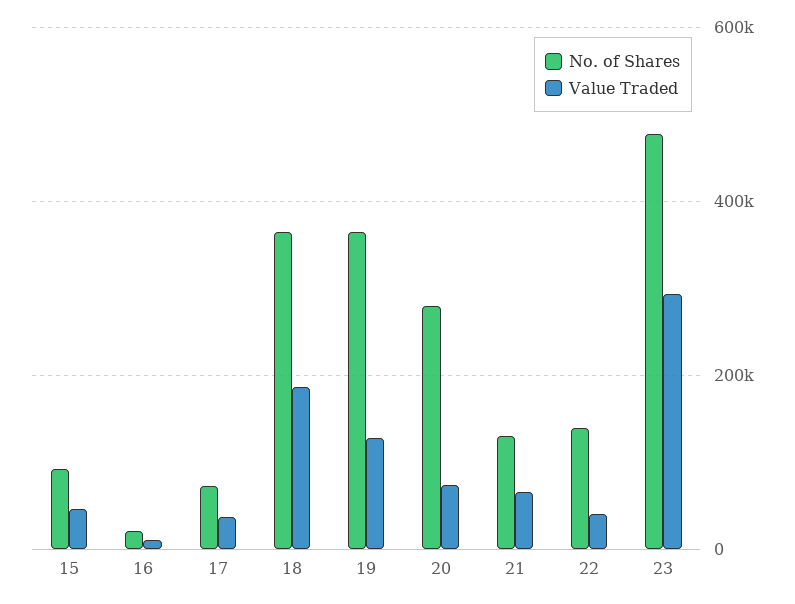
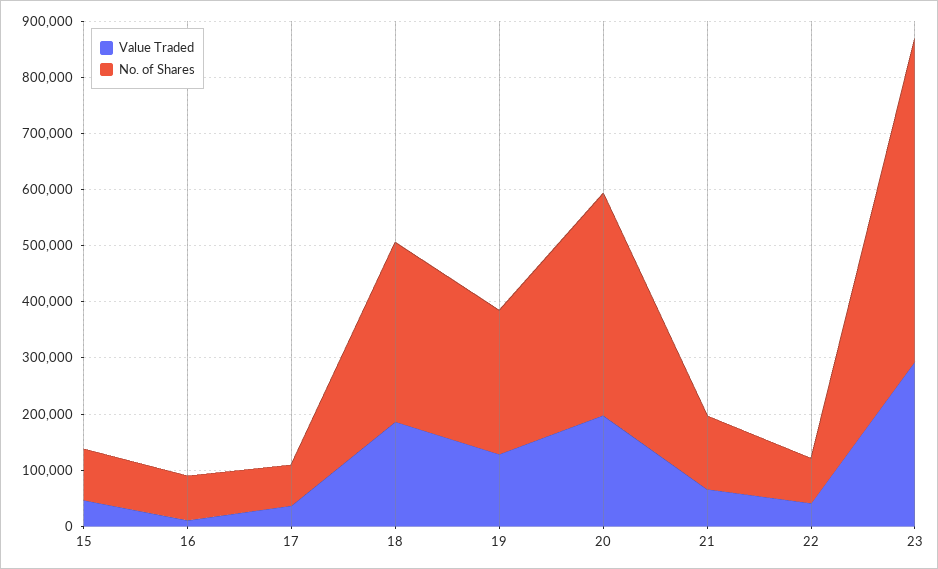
  {
    "No. of Shares": {
      "15": 100000,
-     "16": 20000,
+     "16": 80000,
      "17": 80000,
-     "18": 360000,
+     "18": 320000,
-     "19": 360000,
+     "19": 260000,
-     "20": 280000,
+     "20": 400000,
      "21": 140000,
-     "22": 140000,
+     "22": 80000,
-     "23": 480000
+     "23": 580000
    },
    "Value Traded": {
      "15": 40000,
      "16": 20000,
      "17": 40000,
      "18": 180000,
      "19": 120000,
-     "20": 80000,
+     "20": 200000,
      "21": 60000,
      "22": 40000,
      "23": 300000
    }
  }

